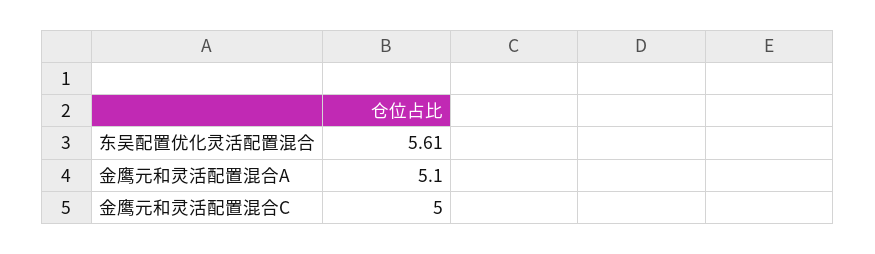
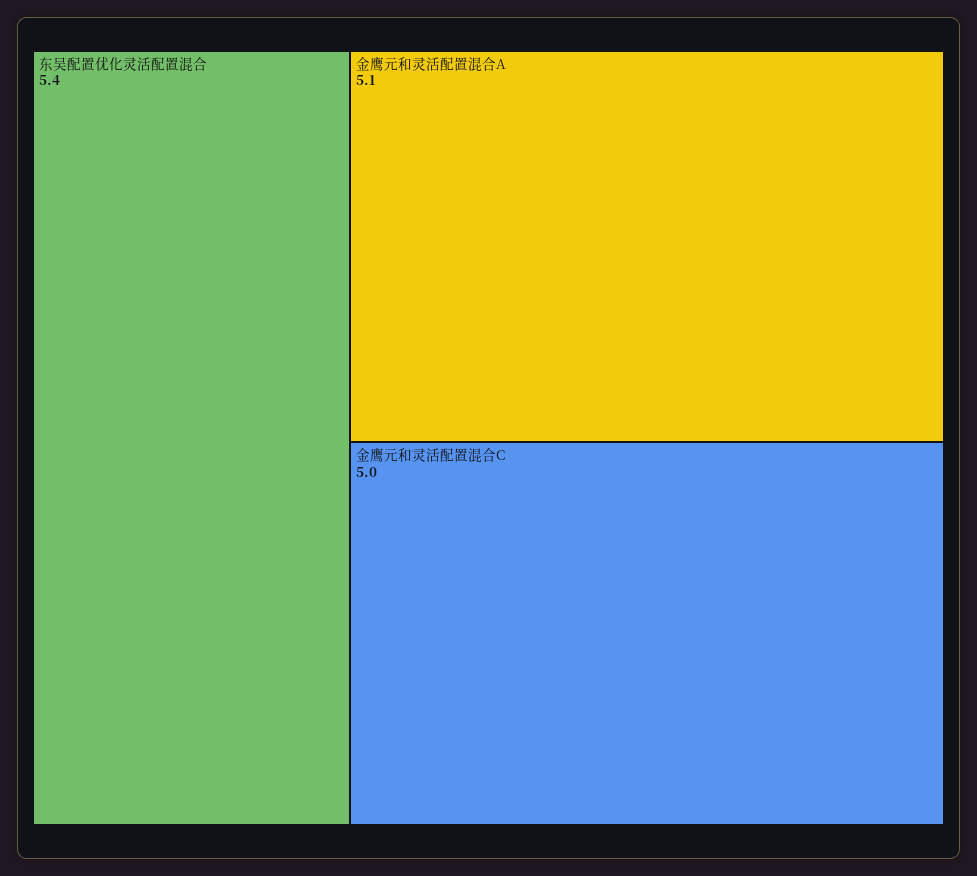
  {
-   "东吴配置优化灵活配置混合": 5.61,
+   "东吴配置优化灵活配置混合": 5.4,
    "金鹰元和灵活配置混合A": 5.1,
    "金鹰元和灵活配置混合C": 5
  }

